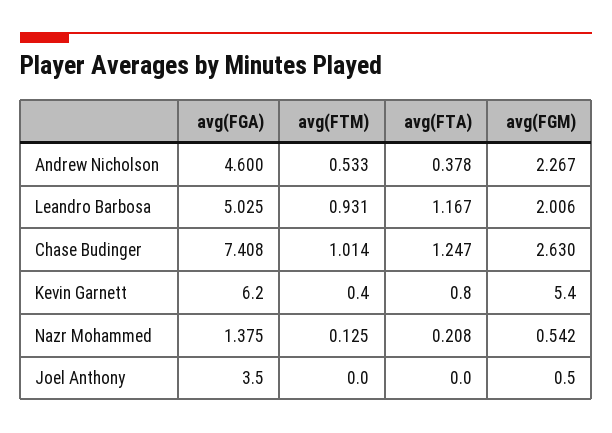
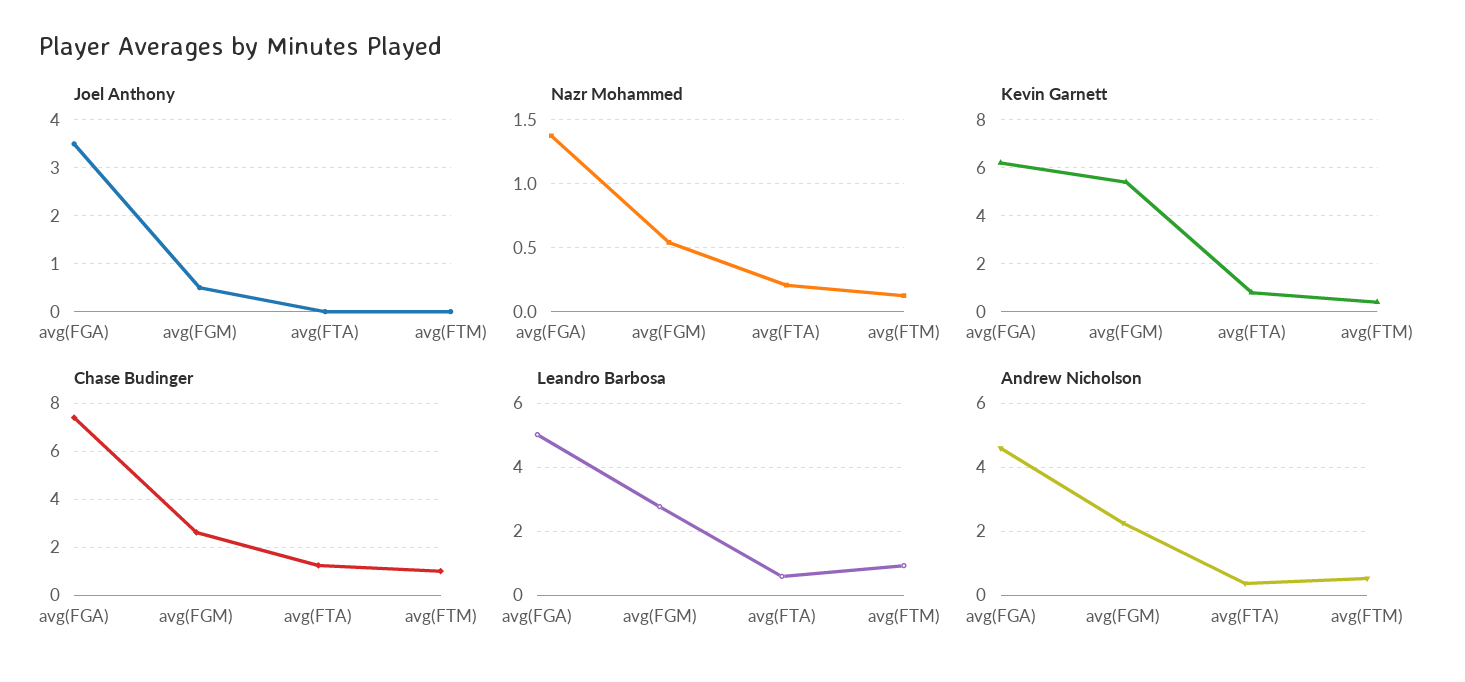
  {
    "Andrew Nicholson": {
      "avg(FGA)": 4.6,
      "avg(FTM)": 0.533,
      "avg(FTA)": 0.378,
      "avg(FGM)": 2.267
    },
    "Leandro Barbosa": {
      "avg(FGA)": 5.025,
      "avg(FTM)": 0.931,
-     "avg(FTA)": 1.167,
+     "avg(FTA)": 0.6,
-     "avg(FGM)": 2.006
+     "avg(FGM)": 2.8
    },
    "Chase Budinger": {
      "avg(FGA)": 7.408,
      "avg(FTM)": 1.014,
      "avg(FTA)": 1.247,
      "avg(FGM)": 2.63
    },
    "Kevin Garnett": {
      "avg(FGA)": 6.2,
      "avg(FTM)": 0.4,
      "avg(FTA)": 0.8,
      "avg(FGM)": 5.4
    },
    "Nazr Mohammed": {
      "avg(FGA)": 1.375,
      "avg(FTM)": 0.125,
      "avg(FTA)": 0.208,
      "avg(FGM)": 0.542
    },
    "Joel Anthony": {
      "avg(FGA)": 3.5,
      "avg(FTM)": 0,
      "avg(FTA)": 0,
      "avg(FGM)": 0.5
    }
  }

